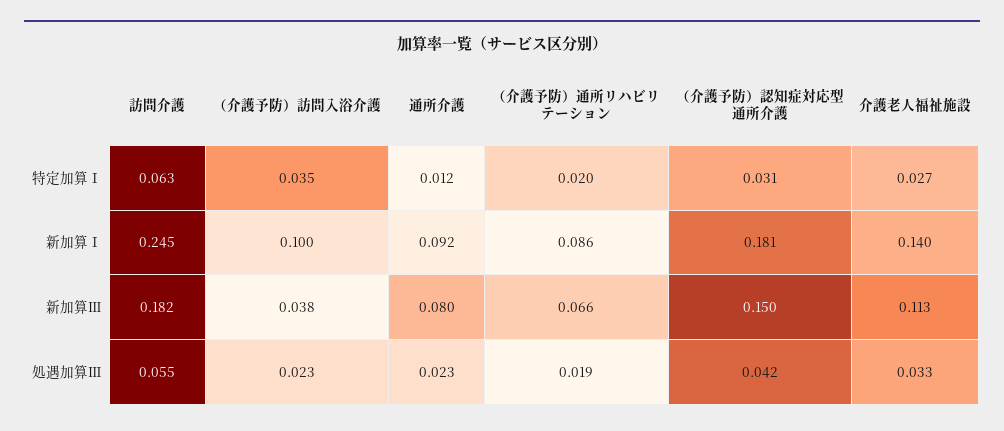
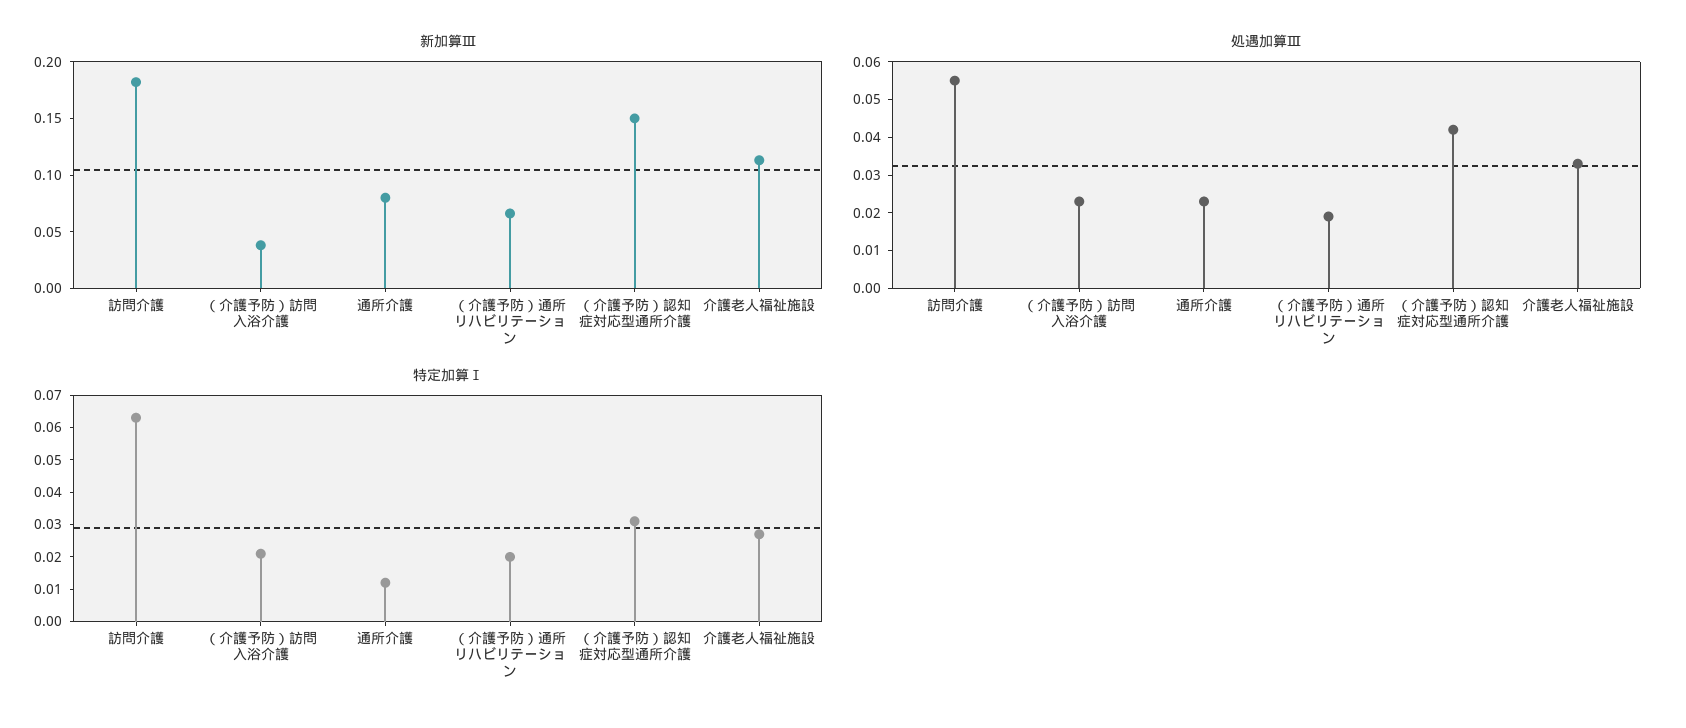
  {
    "特定加算Ⅰ": {
      "訪問介護": 0.063,
-     "（介護予防）訪問入浴介護": 0.035,
+     "（介護予防）訪問入浴介護": 0.02,
      "通所介護": 0.012,
      "（介護予防）通所リハビリテーション": 0.02,
      "（介護予防）認知症対応型通所介護": 0.031,
      "介護老人福祉施設": 0.027
    },
-   "新加算Ⅰ": {
-     "訪問介護": 0.245,
-     "（介護予防）訪問入浴介護": 0.1,
-     "通所介護": 0.092,
-     "（介護予防）通所リハビリテーション": 0.086,
-     "（介護予防）認知症対応型通所介護": 0.181,
-     "介護老人福祉施設": 0.14
-   },
    "新加算Ⅲ": {
      "訪問介護": 0.182,
      "（介護予防）訪問入浴介護": 0.038,
      "通所介護": 0.08,
      "（介護予防）通所リハビリテーション": 0.066,
      "（介護予防）認知症対応型通所介護": 0.15,
      "介護老人福祉施設": 0.113
    },
    "処遇加算Ⅲ": {
      "訪問介護": 0.055,
      "（介護予防）訪問入浴介護": 0.023,
      "通所介護": 0.023,
      "（介護予防）通所リハビリテーション": 0.019,
      "（介護予防）認知症対応型通所介護": 0.042,
      "介護老人福祉施設": 0.033
    }
  }

